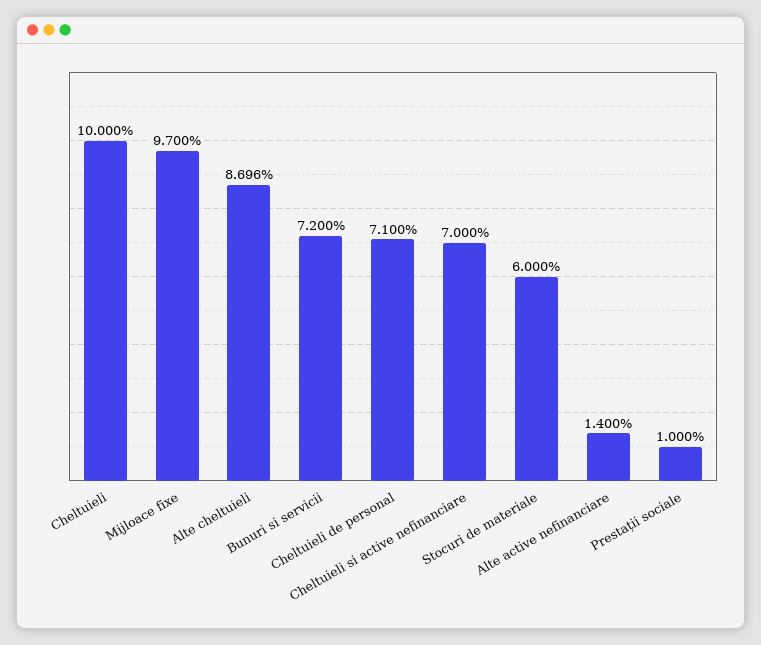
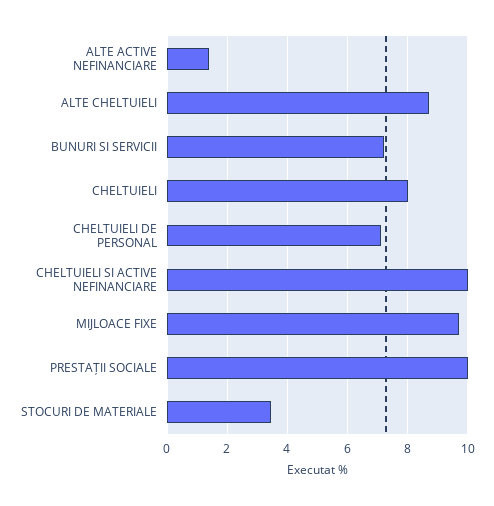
  {
-   "Cheltuieli": 10,
+   "Cheltuieli": 8,
    "Mijloace fixe": 9.7,
    "Alte cheltuieli": 8.696,
    "Bunuri si servicii": 7.2,
    "Cheltuieli de personal": 7.1,
-   "Cheltuieli si active nefinanciare": 7,
+   "Cheltuieli si active nefinanciare": 10,
-   "Stocuri de materiale": 6,
+   "Stocuri de materiale": 3.4,
    "Alte active nefinanciare": 1.4,
-   "Prestații sociale": 1
+   "Prestații sociale": 10
  }

